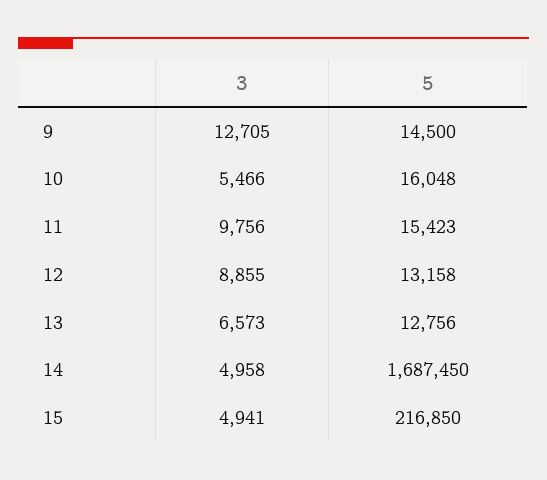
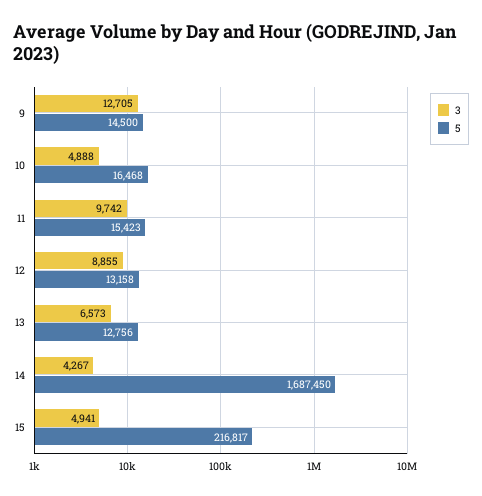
  {
    "3": {
      "9": 12705,
-     "10": 5466,
+     "10": 4888,
-     "11": 9756,
+     "11": 9742,
      "12": 8855,
      "13": 6573,
-     "14": 4958,
+     "14": 4267,
      "15": 4941
    },
    "5": {
      "9": 14500,
-     "10": 16048,
+     "10": 16468,
      "11": 15423,
      "12": 13158,
      "13": 12756,
      "14": 1687450,
-     "15": 216850
+     "15": 216817
    }
  }

